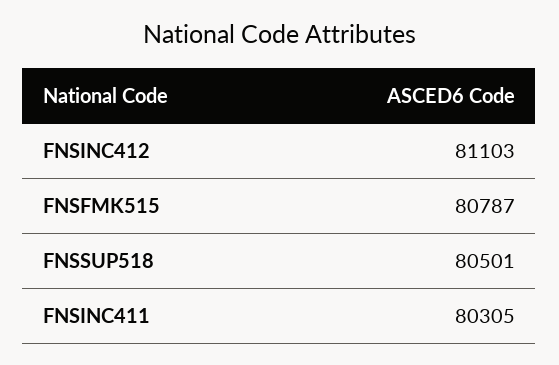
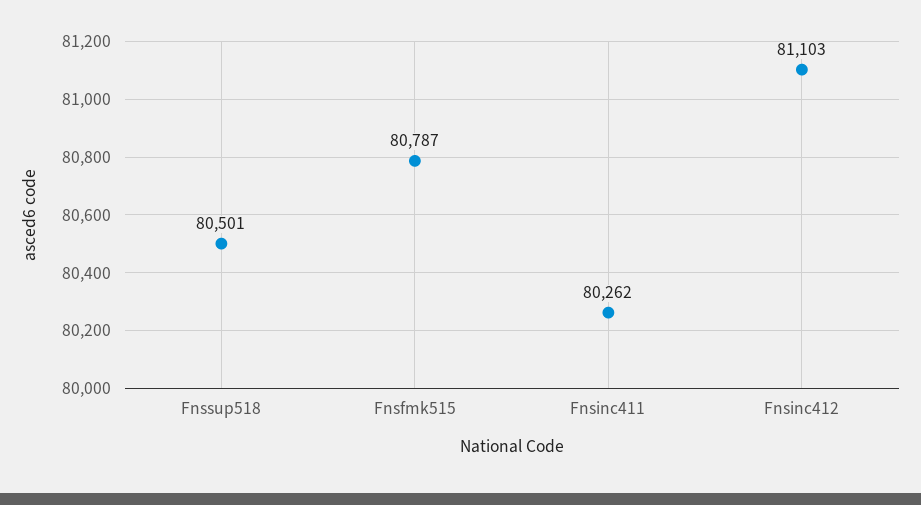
  {
    "FNSINC412": 81103,
    "FNSFMK515": 80787,
    "FNSSUP518": 80501,
-   "FNSINC411": 80305
+   "FNSINC411": 80262
  }

